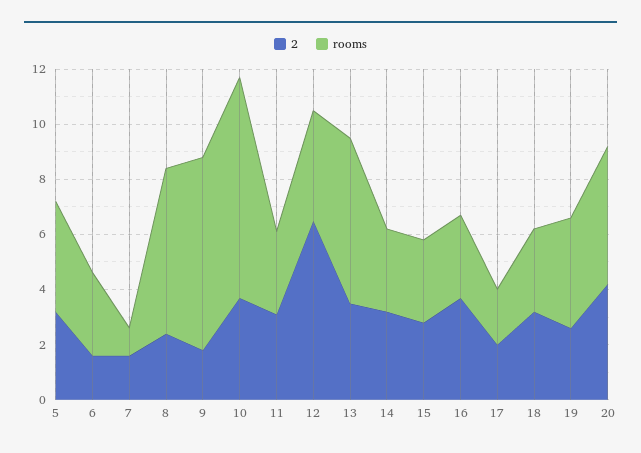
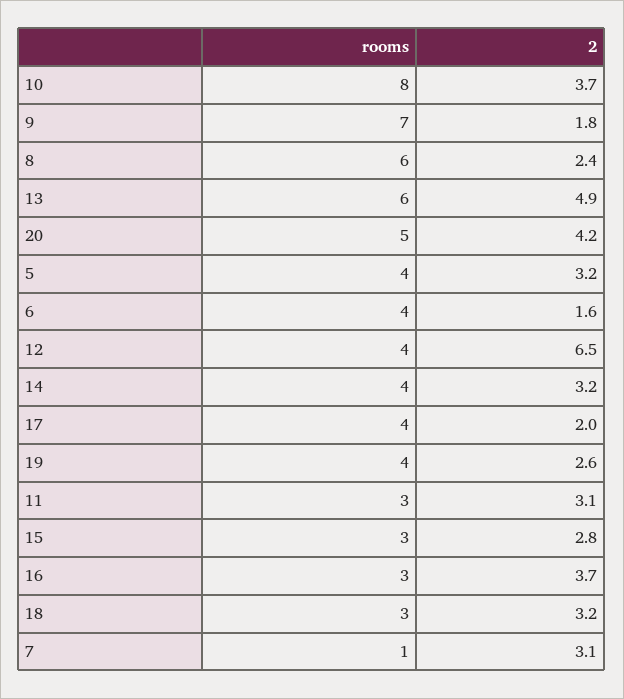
  {
    "2": {
      "5": 3.2,
      "6": 1.6,
-     "7": 1.5,
+     "7": 3.1,
      "8": 2.4,
      "9": 1.8,
      "10": 3.7,
      "11": 3.1,
      "12": 6.5,
-     "13": 3.5,
+     "13": 4.9,
      "14": 3.2,
      "15": 2.8,
      "16": 3.7,
      "17": 2,
      "18": 3.2,
      "19": 2.6,
      "20": 4.2
    },
    "rooms": {
      "5": 4,
-     "6": 3,
+     "6": 4,
      "7": 1,
      "8": 6,
      "9": 7,
      "10": 8,
      "11": 3,
      "12": 4,
      "13": 6,
-     "14": 3,
+     "14": 4,
      "15": 3,
      "16": 3,
-     "17": 2,
+     "17": 4,
      "18": 3,
      "19": 4,
      "20": 5
    }
  }

